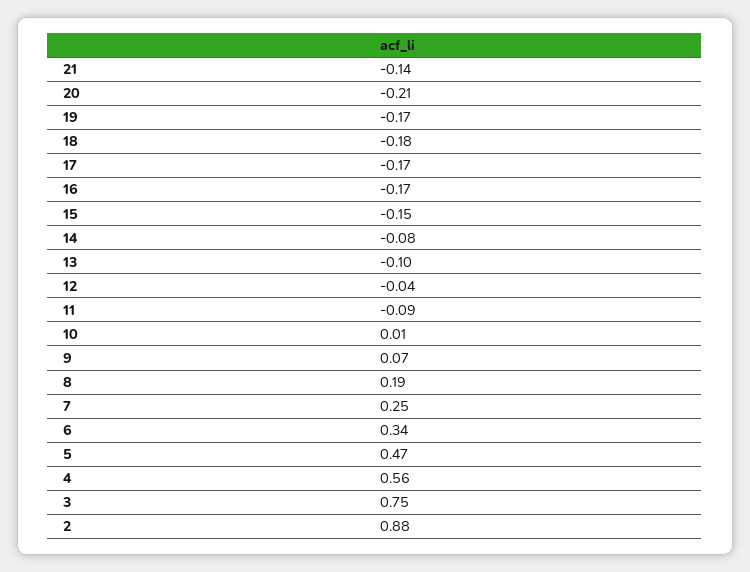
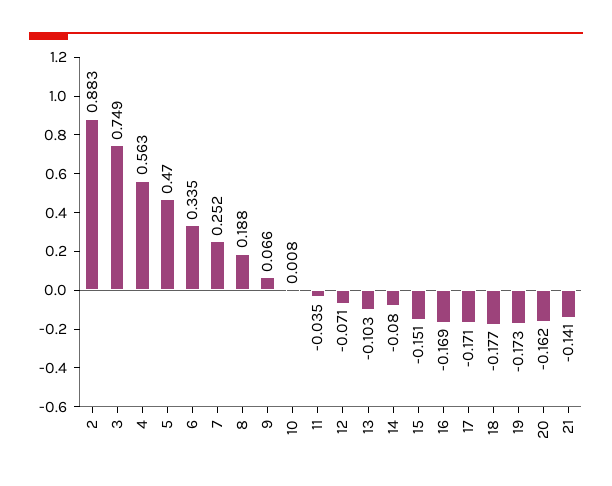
  {
    "21": -0.141,
-   "20": -0.21,
+   "20": -0.162,
    "19": -0.173,
    "18": -0.177,
    "17": -0.171,
    "16": -0.169,
    "15": -0.151,
    "14": -0.08,
    "13": -0.103,
-   "12": -0.04,
+   "12": -0.071,
-   "11": -0.09,
+   "11": -0.035,
    "10": 0.008,
    "9": 0.066,
    "8": 0.188,
    "7": 0.252,
    "6": 0.335,
    "5": 0.47,
    "4": 0.563,
    "3": 0.749,
    "2": 0.883
  }

